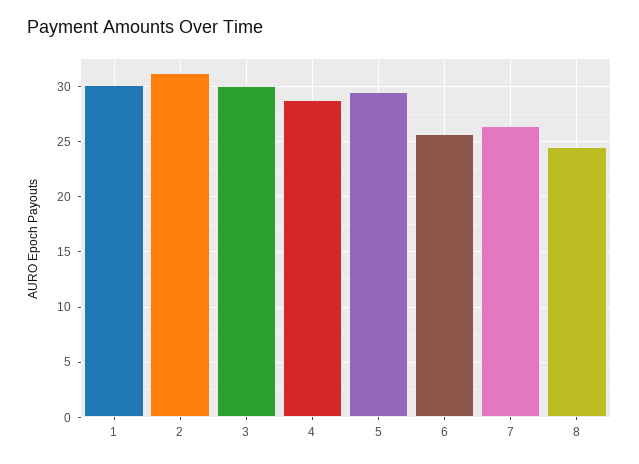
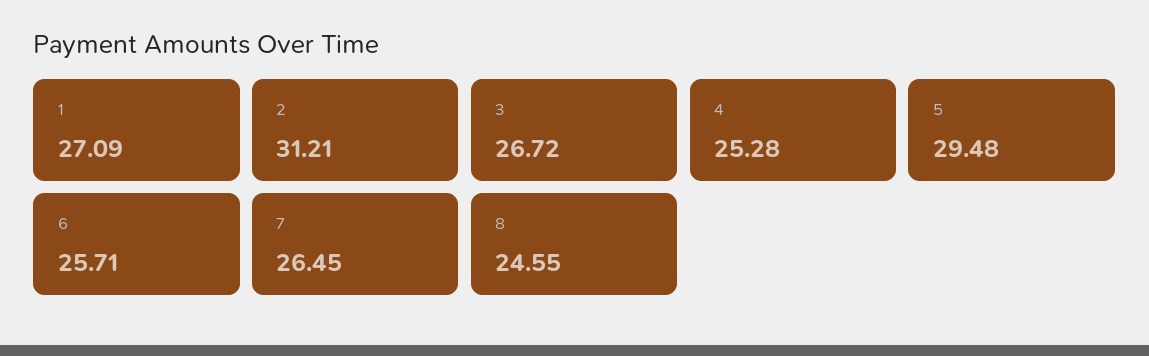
  {
-   "1": 30,
+   "1": 27.09,
    "2": 31.21,
-   "3": 30,
+   "3": 26.72,
-   "4": 29,
+   "4": 25.28,
    "5": 29.48,
    "6": 25.71,
    "7": 26.45,
    "8": 24.55
  }

